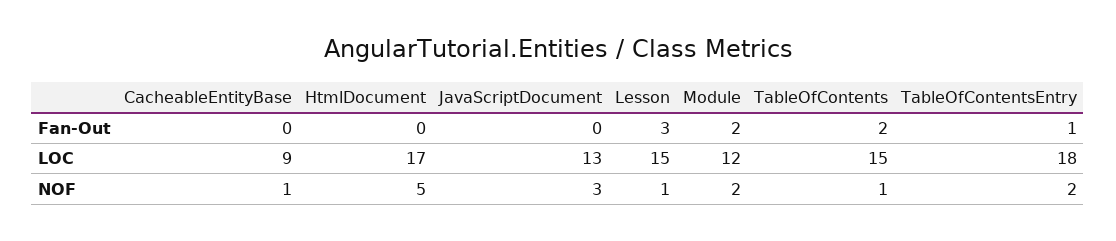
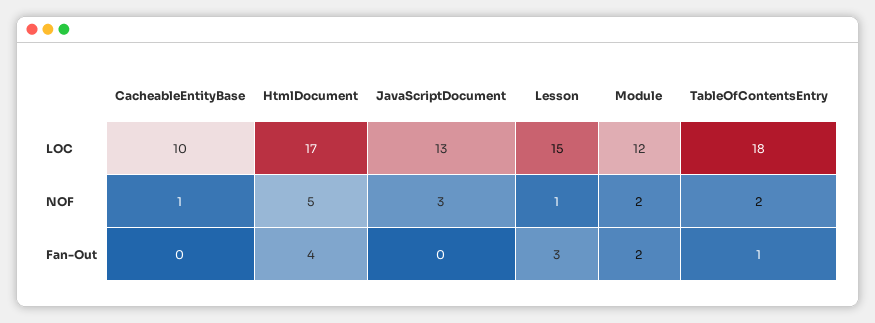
  {
    "CacheableEntityBase": {
      "Fan-Out": 0,
-     "LOC": 9,
+     "LOC": 10,
      "NOF": 1
    },
    "HtmlDocument": {
-     "Fan-Out": 0,
+     "Fan-Out": 4,
      "LOC": 17,
      "NOF": 5
    },
    "JavaScriptDocument": {
      "Fan-Out": 0,
      "LOC": 13,
      "NOF": 3
    },
    "Lesson": {
      "Fan-Out": 3,
      "LOC": 15,
      "NOF": 1
    },
    "Module": {
      "Fan-Out": 2,
      "LOC": 12,
      "NOF": 2
    },
-   "TableOfContents": {
-     "Fan-Out": 2,
-     "LOC": 15,
-     "NOF": 1
-   },
    "TableOfContentsEntry": {
      "Fan-Out": 1,
      "LOC": 18,
      "NOF": 2
    }
  }

